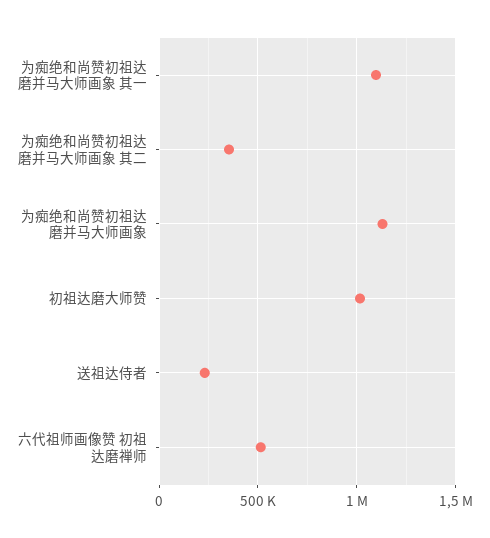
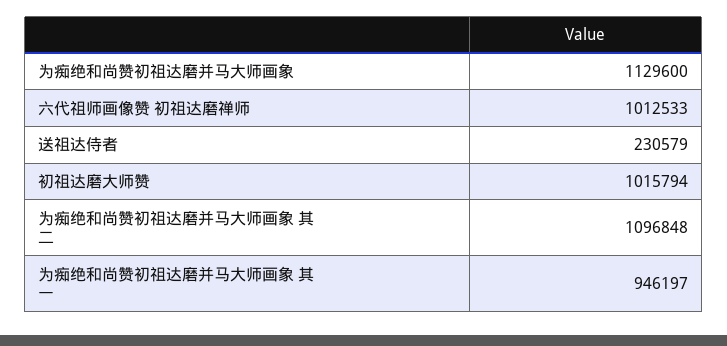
  {
-   "为痴绝和尚赞初祖达磨并马大师画象 其一": 1100000,
+   "为痴绝和尚赞初祖达磨并马大师画象 其一": 946197,
-   "为痴绝和尚赞初祖达磨并马大师画象 其二": 350000,
+   "为痴绝和尚赞初祖达磨并马大师画象 其二": 1096848,
    "为痴绝和尚赞初祖达磨并马大师画象": 1129600,
    "初祖达磨大师赞": 1015794,
    "送祖达侍者": 230579,
-   "六代祖师画像赞 初祖达磨禅师": 500000
+   "六代祖师画像赞 初祖达磨禅师": 1012533
  }

